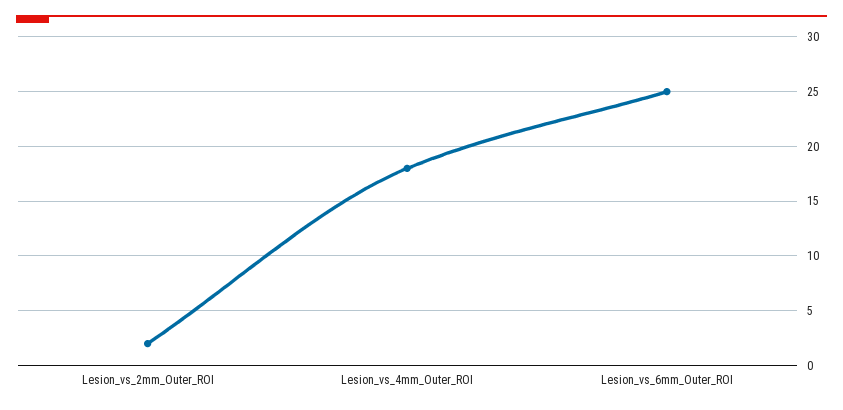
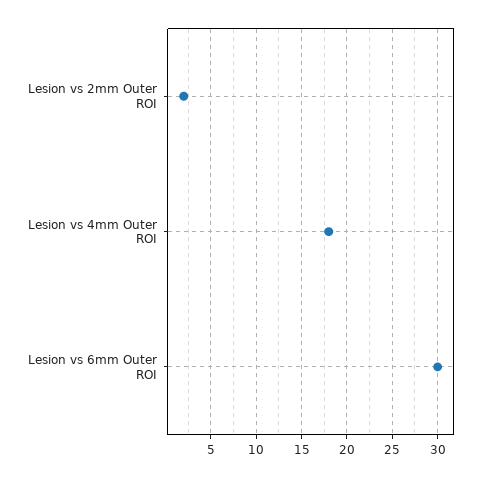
  {
    "Lesion_vs_2mm_Outer_ROI": 2,
    "Lesion_vs_4mm_Outer_ROI": 18,
-   "Lesion_vs_6mm_Outer_ROI": 25
+   "Lesion_vs_6mm_Outer_ROI": 30
  }

